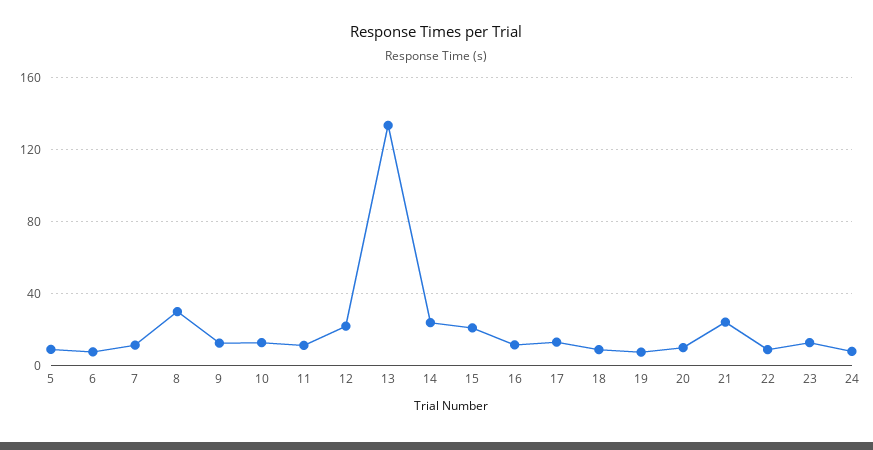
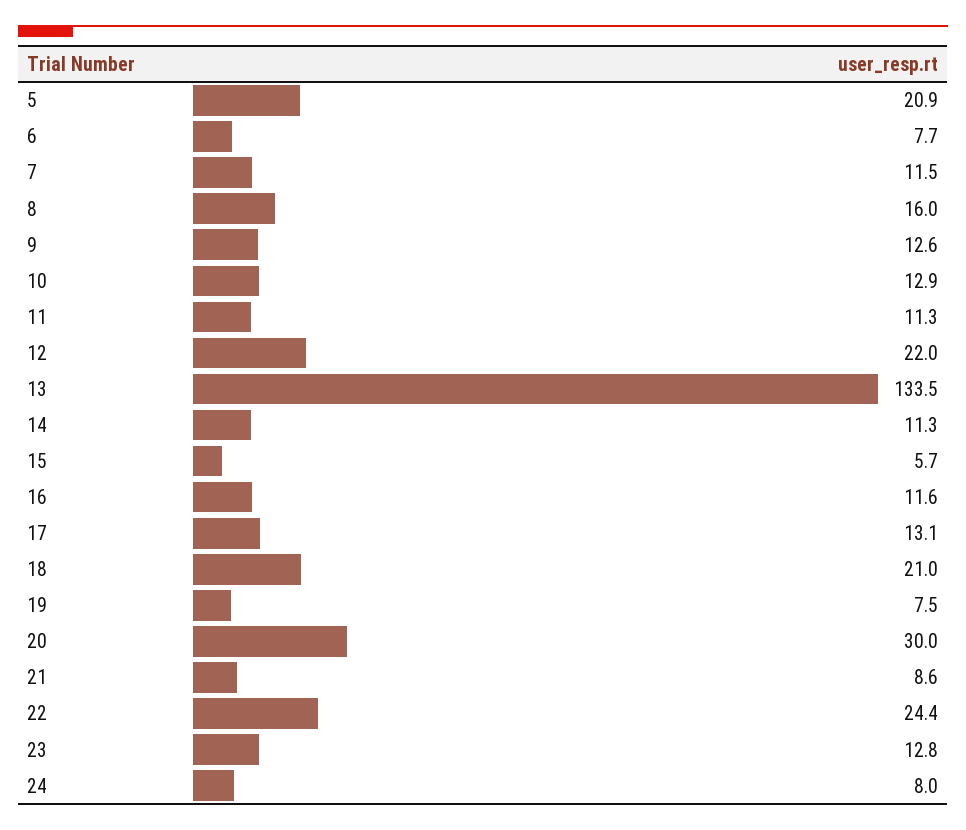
  {
-   "5": 10,
+   "5": 20.9,
    "6": 7.7,
    "7": 11.5,
-   "8": 30,
+   "8": 16,
    "9": 12.6,
    "10": 12.9,
    "11": 11.3,
    "12": 22,
    "13": 133.5,
-   "14": 25,
+   "14": 11.3,
-   "15": 20,
+   "15": 5.7,
    "16": 11.6,
    "17": 13.1,
-   "18": 10,
+   "18": 21,
    "19": 7.5,
-   "20": 10,
+   "20": 30,
-   "21": 25,
+   "21": 8.6,
-   "22": 10,
+   "22": 24.4,
    "23": 12.8,
    "24": 8
  }

